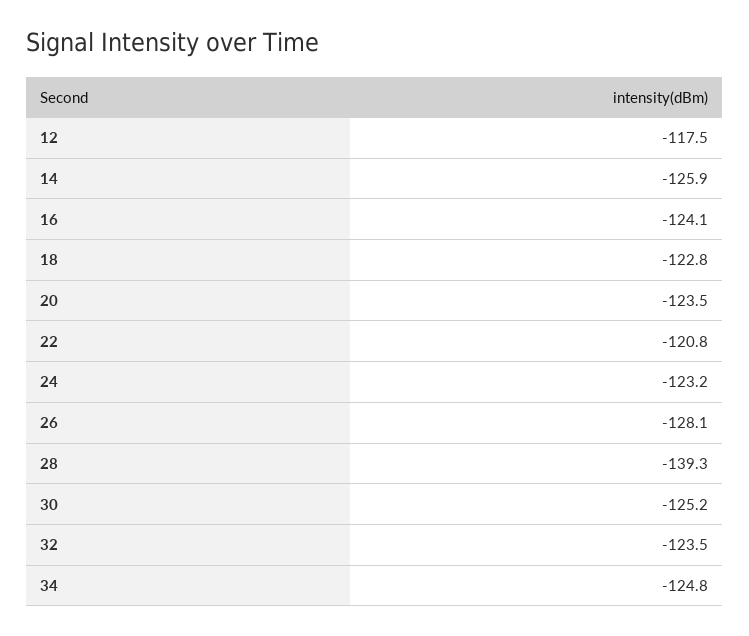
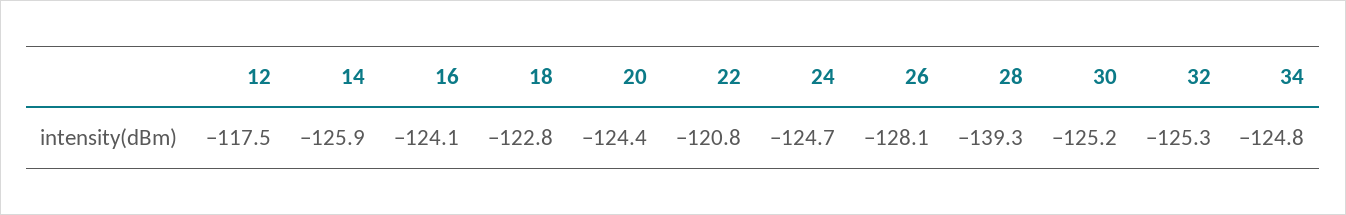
  {
    "12": -117.5,
    "14": -125.9,
    "16": -124.1,
    "18": -122.8,
-   "20": -123.5,
+   "20": -124.4,
    "22": -120.8,
-   "24": -123.2,
+   "24": -124.7,
    "26": -128.1,
    "28": -139.3,
    "30": -125.2,
-   "32": -123.5,
+   "32": -125.3,
    "34": -124.8
  }

